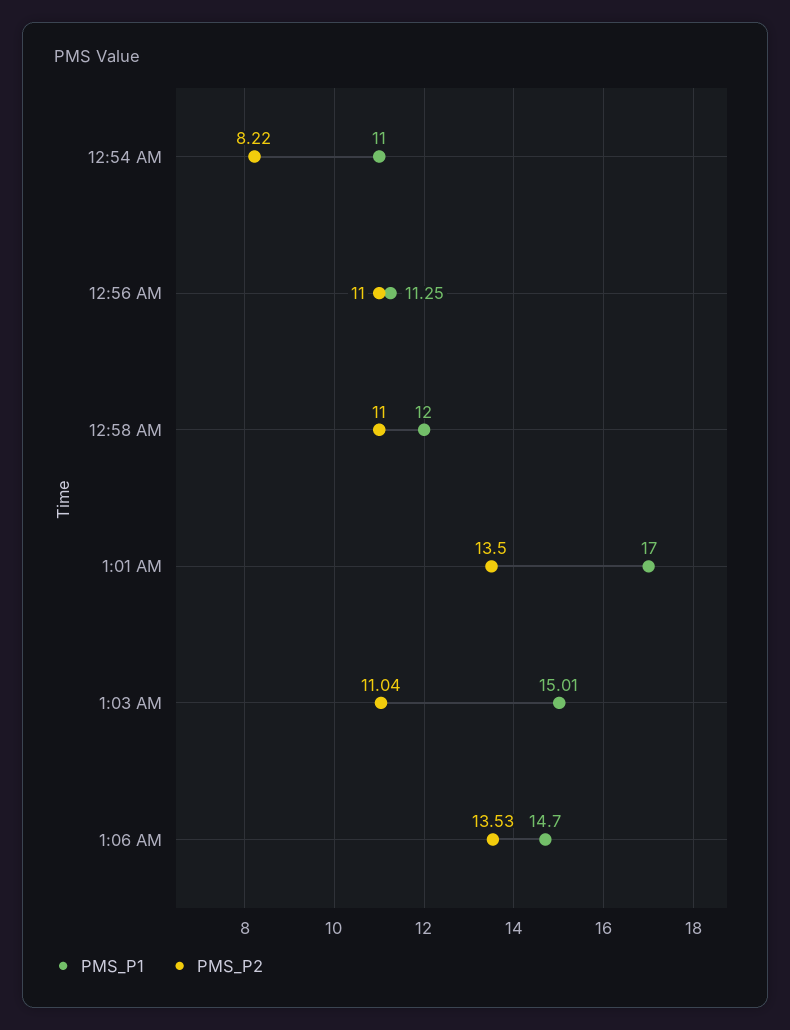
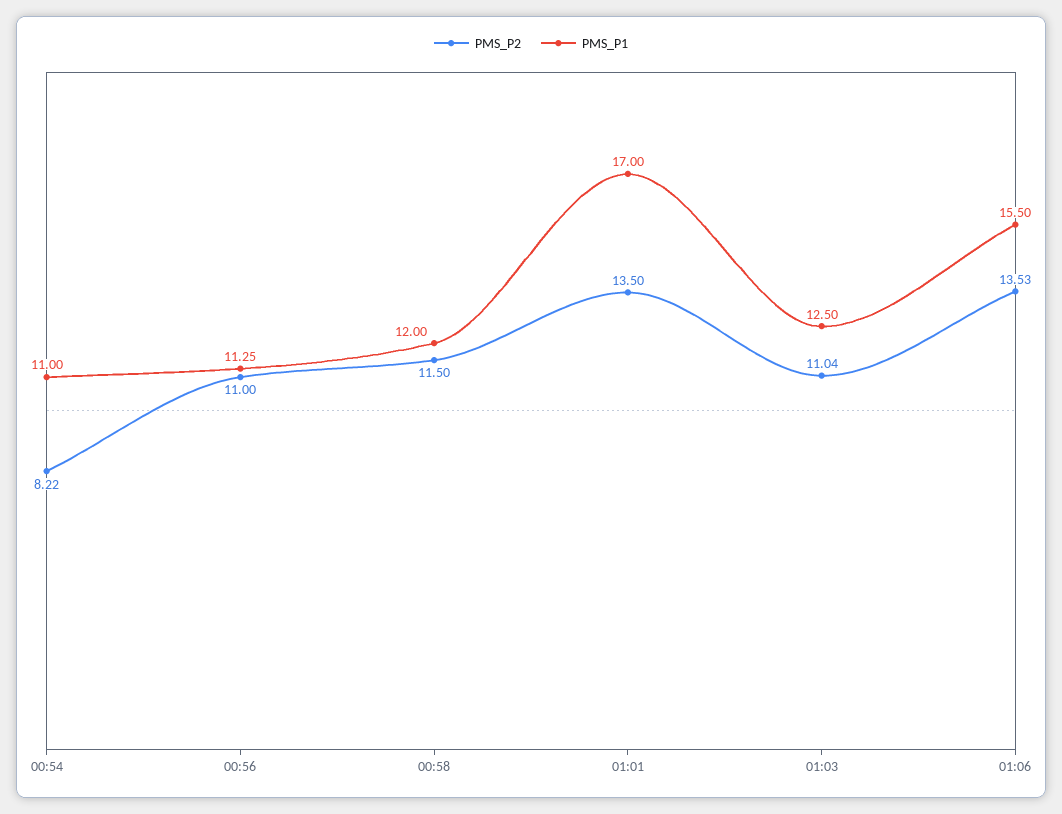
  {
    "PMS_P1": {
      "12:54 AM": 11,
      "12:56 AM": 11.25,
      "12:58 AM": 12,
      "1:01 AM": 17,
-     "1:03 AM": 15.01,
+     "1:03 AM": 12.5,
-     "1:06 AM": 14.7
+     "1:06 AM": 15.5
    },
    "PMS_P2": {
      "12:54 AM": 8.22,
      "12:56 AM": 11,
-     "12:58 AM": 11,
+     "12:58 AM": 11.5,
      "1:01 AM": 13.5,
      "1:03 AM": 11.04,
      "1:06 AM": 13.53
    }
  }

